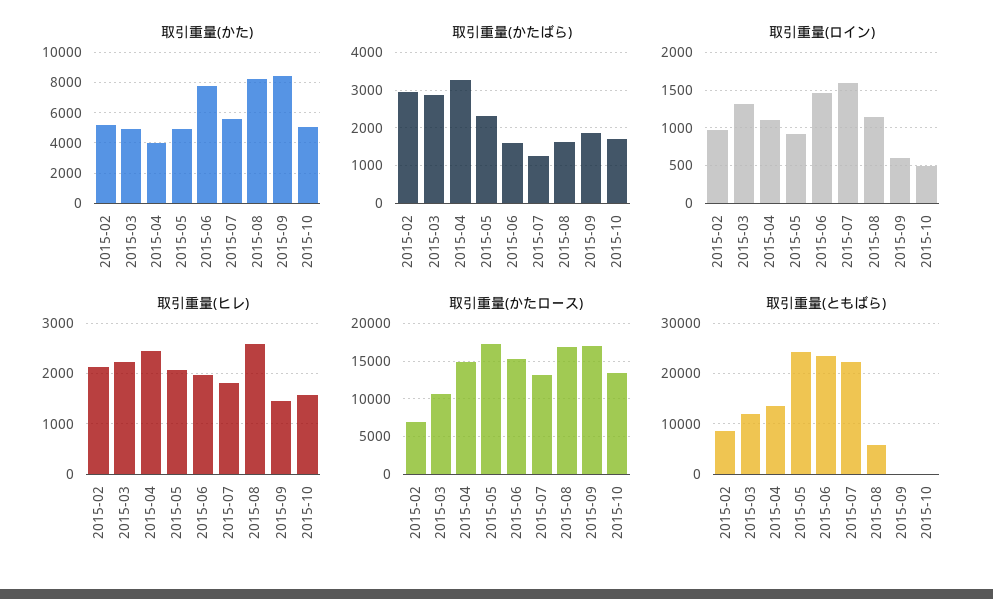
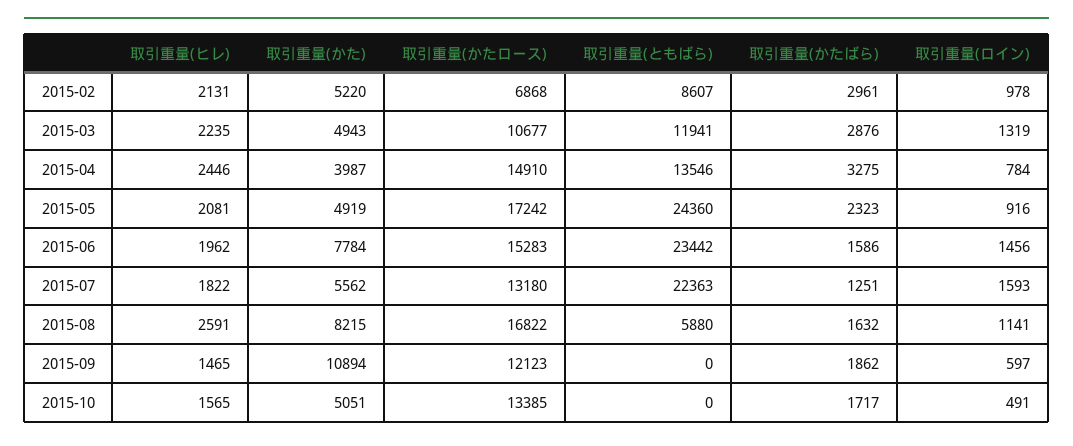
  {
    "取引重量(かた)": {
      "2015-02": 5220,
      "2015-03": 4943,
      "2015-04": 3987,
      "2015-05": 4919,
      "2015-06": 7784,
      "2015-07": 5562,
      "2015-08": 8215,
-     "2015-09": 8500,
+     "2015-09": 10894,
      "2015-10": 5051
    },
    "取引重量(かたばら)": {
      "2015-02": 2961,
      "2015-03": 2876,
      "2015-04": 3275,
      "2015-05": 2323,
      "2015-06": 1586,
      "2015-07": 1251,
      "2015-08": 1632,
      "2015-09": 1862,
      "2015-10": 1717
    },
    "取引重量(ロイン)": {
      "2015-02": 978,
      "2015-03": 1319,
-     "2015-04": 1100,
+     "2015-04": 784,
      "2015-05": 916,
      "2015-06": 1456,
      "2015-07": 1593,
      "2015-08": 1141,
      "2015-09": 597,
      "2015-10": 491
    },
    "取引重量(ヒレ)": {
      "2015-02": 2131,
      "2015-03": 2235,
      "2015-04": 2446,
      "2015-05": 2081,
      "2015-06": 1962,
      "2015-07": 1822,
      "2015-08": 2591,
      "2015-09": 1465,
      "2015-10": 1565
    },
    "取引重量(かたロース)": {
      "2015-02": 6868,
      "2015-03": 10677,
      "2015-04": 14910,
      "2015-05": 17242,
      "2015-06": 15283,
      "2015-07": 13180,
      "2015-08": 16822,
-     "2015-09": 17000,
+     "2015-09": 12123,
      "2015-10": 13385
    },
    "取引重量(ともばら)": {
      "2015-02": 8607,
      "2015-03": 11941,
      "2015-04": 13546,
      "2015-05": 24360,
      "2015-06": 23442,
      "2015-07": 22363,
      "2015-08": 5880,
      "2015-09": 0,
      "2015-10": 0
    }
  }

